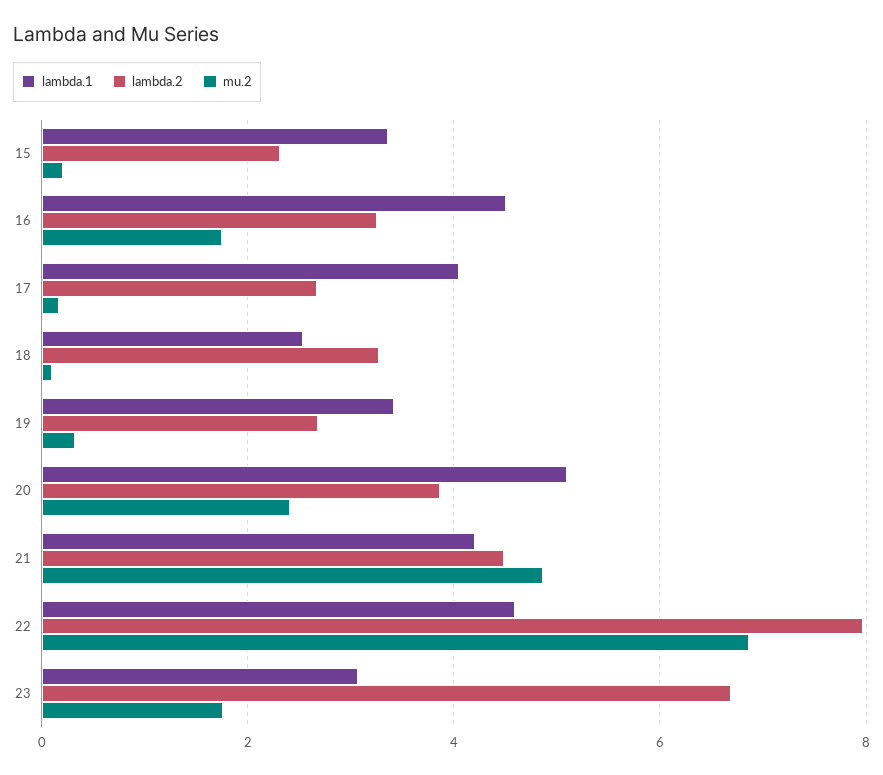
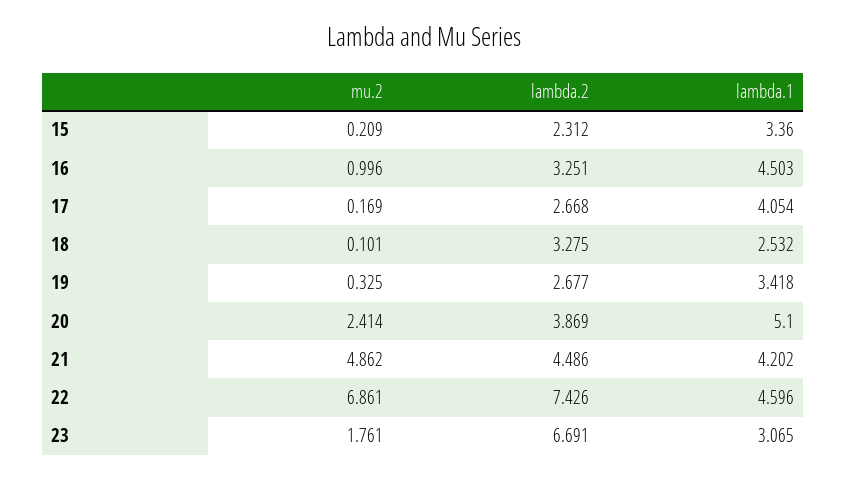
  {
    "lambda.1": {
      "15": 3.36,
      "16": 4.503,
      "17": 4.054,
      "18": 2.532,
      "19": 3.418,
      "20": 5.1,
      "21": 4.202,
      "22": 4.596,
      "23": 3.065
    },
    "lambda.2": {
      "15": 2.312,
      "16": 3.251,
      "17": 2.668,
      "18": 3.275,
      "19": 2.677,
      "20": 3.869,
      "21": 4.486,
-     "22": 8,
+     "22": 7.426,
      "23": 6.691
    },
    "mu.2": {
      "15": 0.209,
-     "16": 1.8,
+     "16": 0.996,
      "17": 0.169,
      "18": 0.101,
      "19": 0.325,
      "20": 2.414,
      "21": 4.862,
      "22": 6.861,
      "23": 1.761
    }
  }

